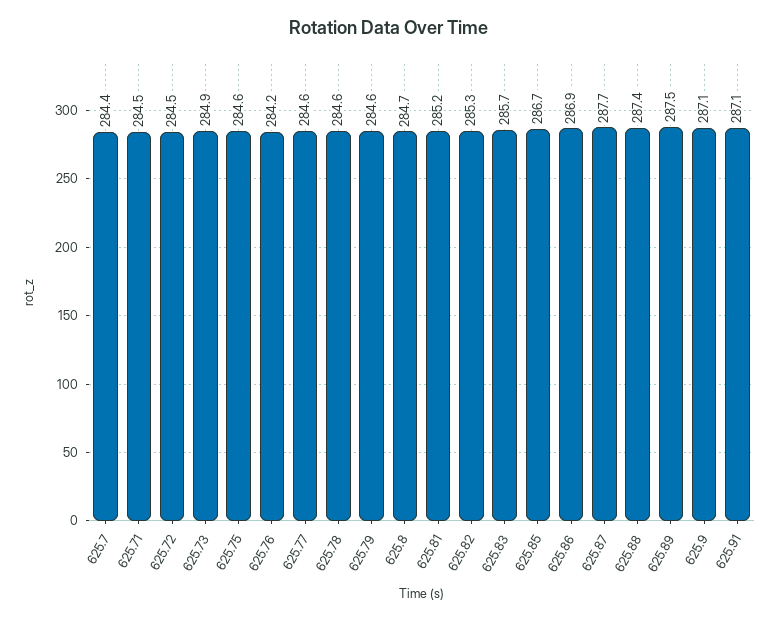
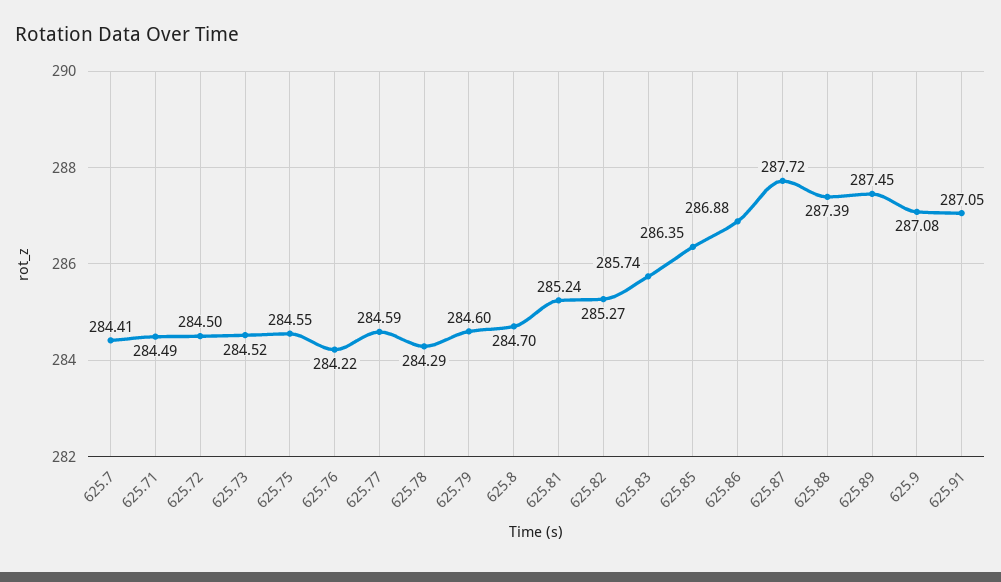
  {
    "625.7": 284.41,
    "625.71": 284.49,
    "625.72": 284.5,
-   "625.73": 284.9,
+   "625.73": 284.52,
    "625.75": 284.55,
    "625.76": 284.22,
    "625.77": 284.59,
-   "625.78": 284.6,
+   "625.78": 284.29,
    "625.79": 284.6,
    "625.8": 284.7,
    "625.81": 285.24,
    "625.82": 285.27,
    "625.83": 285.74,
-   "625.85": 286.7,
+   "625.85": 286.35,
    "625.86": 286.88,
    "625.87": 287.72,
    "625.88": 287.39,
    "625.89": 287.45,
    "625.9": 287.08,
    "625.91": 287.05
  }

